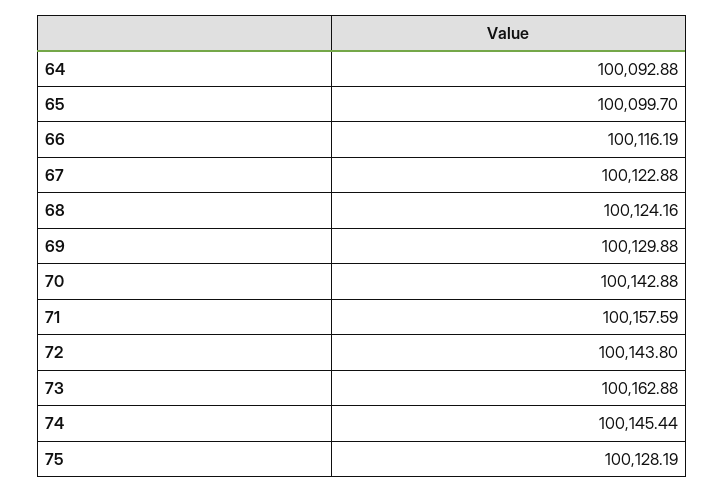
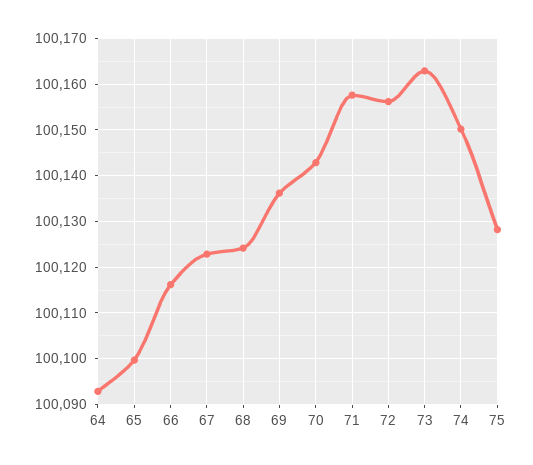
  {
    "64": 100092.88,
    "65": 100099.7,
    "66": 100116.19,
    "67": 100122.88,
    "68": 100124.16,
-   "69": 100129.88,
+   "69": 100136,
    "70": 100142.88,
    "71": 100157.59,
-   "72": 100143.8,
+   "72": 100156,
    "73": 100162.88,
-   "74": 100145.44,
+   "74": 100150,
    "75": 100128.19
  }

